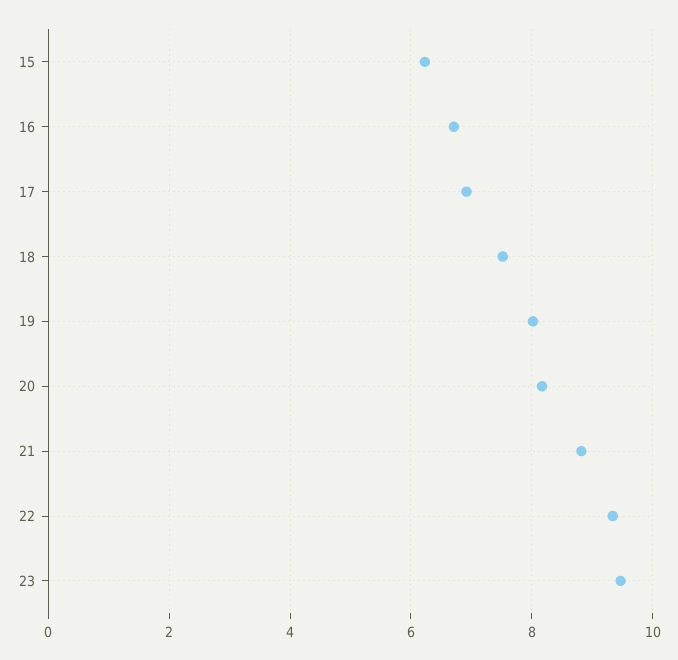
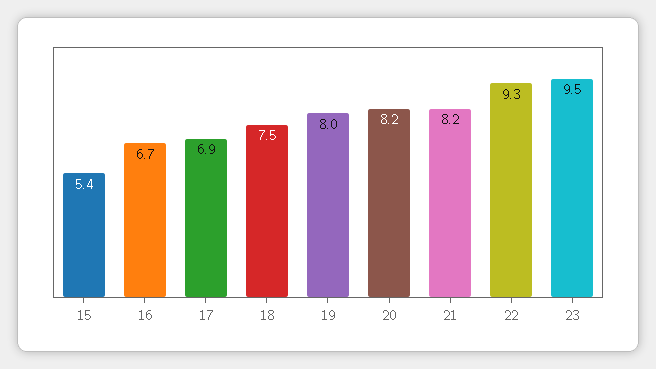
  {
-   "15": 6.2,
+   "15": 5.4,
    "16": 6.7,
    "17": 6.9,
    "18": 7.5,
    "19": 8,
    "20": 8.2,
-   "21": 8.8,
+   "21": 8.2,
    "22": 9.3,
    "23": 9.5
  }

